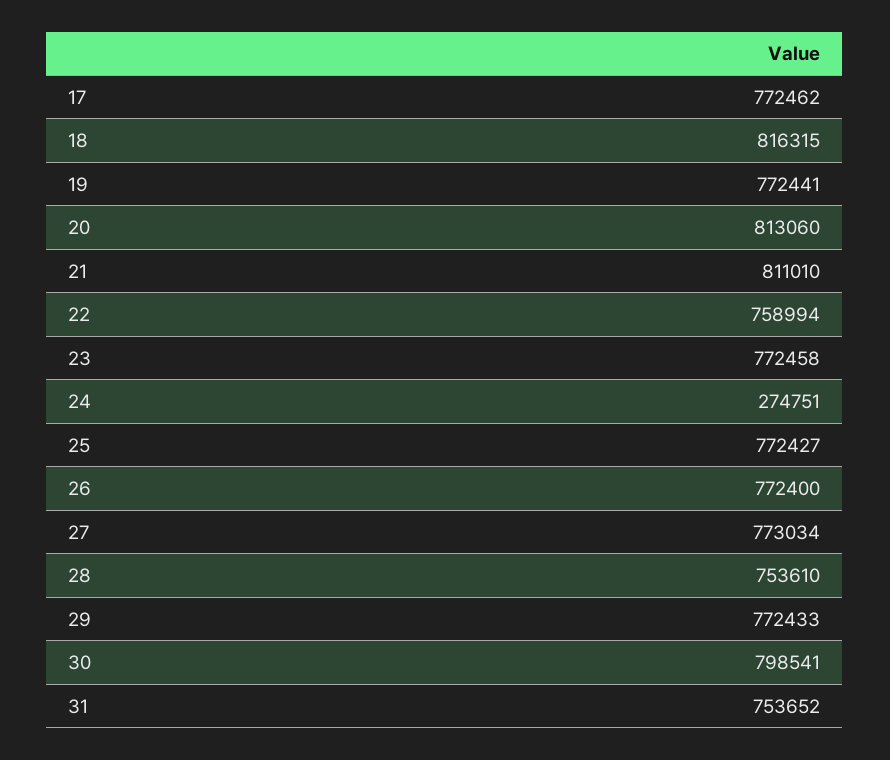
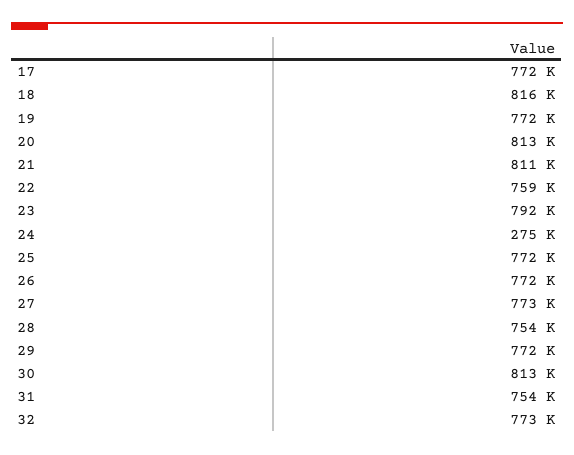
  {
    "17": 772462,
    "18": 816315,
    "19": 772441,
    "20": 813060,
    "21": 811010,
    "22": 758994,
-   "23": 772458,
+   "23": 792000,
    "24": 274751,
    "25": 772427,
    "26": 772400,
    "27": 773034,
    "28": 753610,
    "29": 772433,
-   "30": 798541,
+   "30": 813000,
-   "31": 753652
+   "31": 753652,
+   "32": 773000
  }

